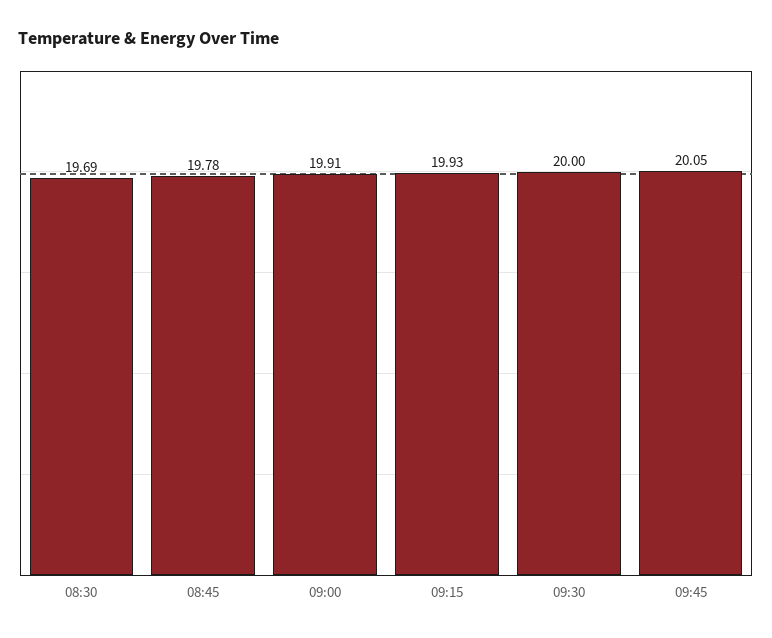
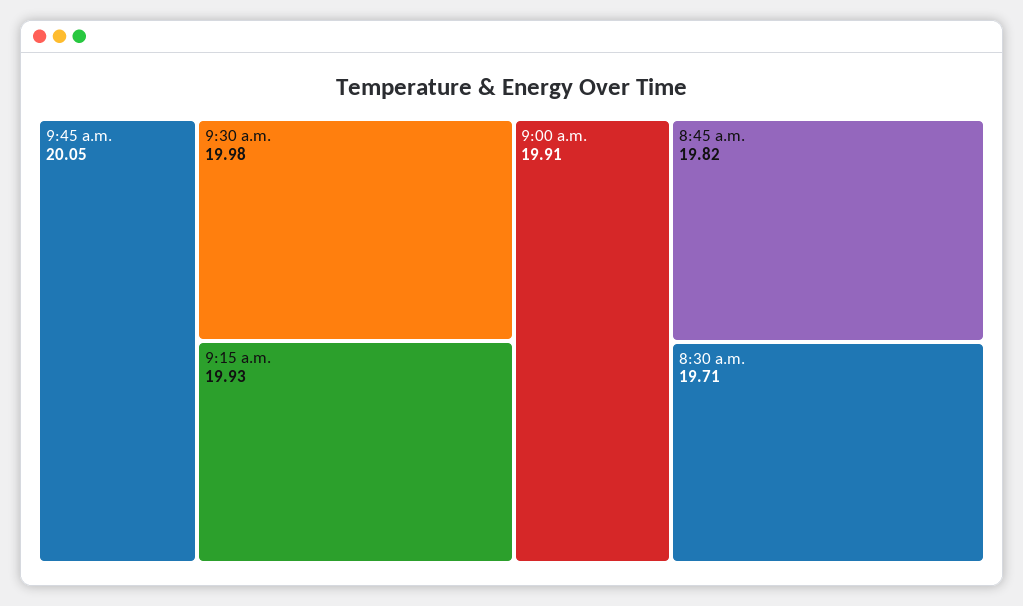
  {
-   "08:30": 19.69,
+   "08:30": 19.71,
-   "08:45": 19.78,
+   "08:45": 19.82,
    "09:00": 19.91,
    "09:15": 19.93,
-   "09:30": 20,
+   "09:30": 19.98,
    "09:45": 20.05
  }

